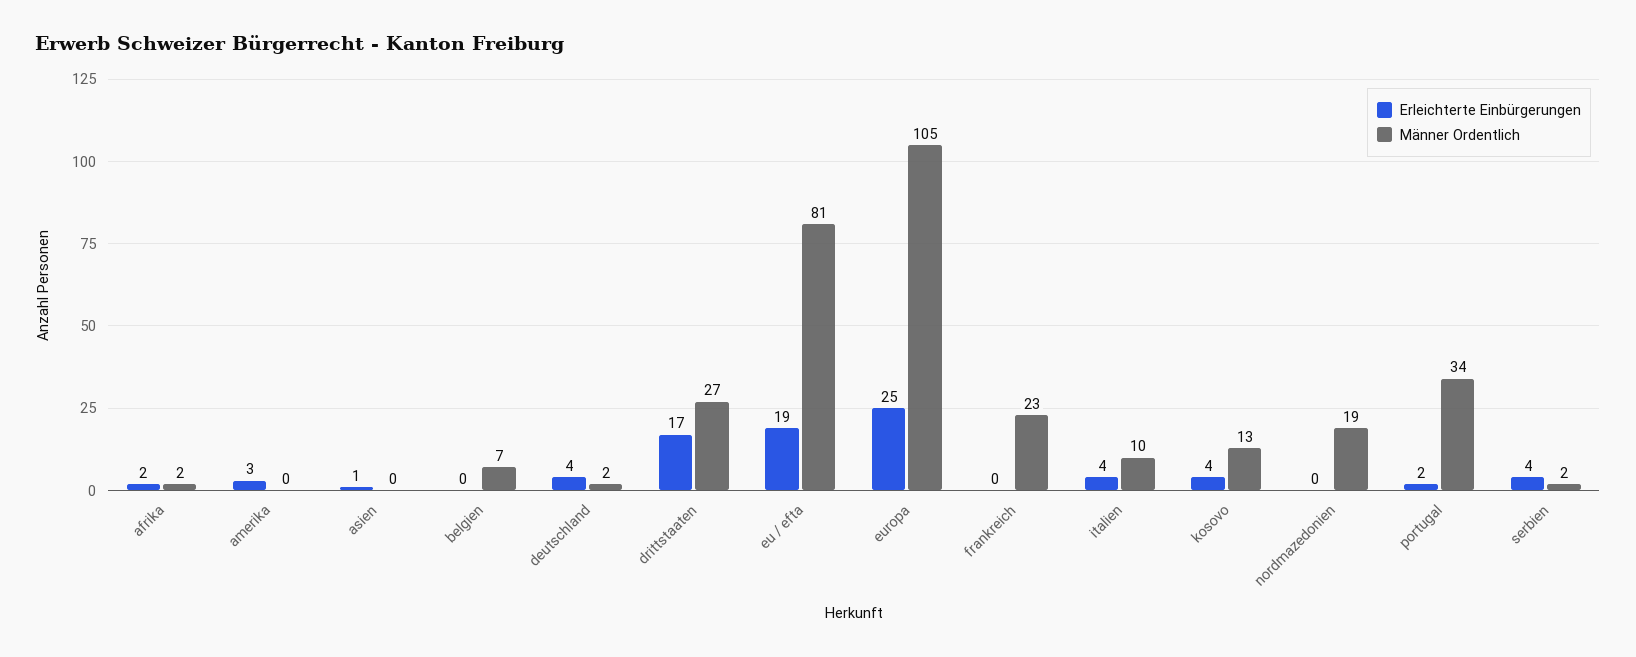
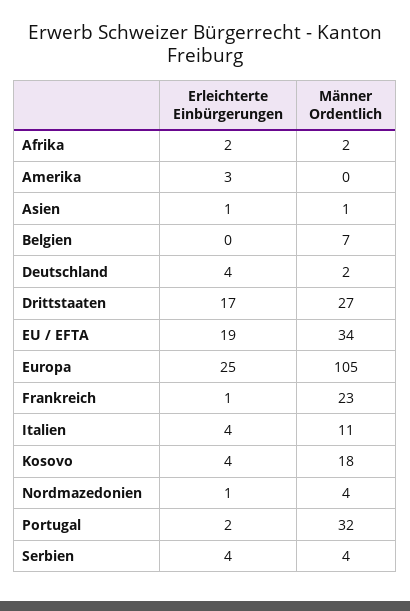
  {
    "Erleichterte Einbürgerungen": {
      "afrika": 2,
      "amerika": 3,
      "asien": 1,
      "belgien": 0,
      "deutschland": 4,
      "drittstaaten": 17,
      "eu / efta": 19,
      "europa": 25,
-     "frankreich": 0,
+     "frankreich": 1,
      "italien": 4,
      "kosovo": 4,
-     "nordmazedonien": 0,
+     "nordmazedonien": 1,
      "portugal": 2,
      "serbien": 4
    },
    "Männer Ordentlich": {
      "afrika": 2,
      "amerika": 0,
-     "asien": 0,
+     "asien": 1,
      "belgien": 7,
      "deutschland": 2,
      "drittstaaten": 27,
-     "eu / efta": 81,
+     "eu / efta": 34,
      "europa": 105,
      "frankreich": 23,
-     "italien": 10,
+     "italien": 11,
-     "kosovo": 13,
+     "kosovo": 18,
-     "nordmazedonien": 19,
+     "nordmazedonien": 4,
-     "portugal": 34,
+     "portugal": 32,
-     "serbien": 2
+     "serbien": 4
    }
  }

